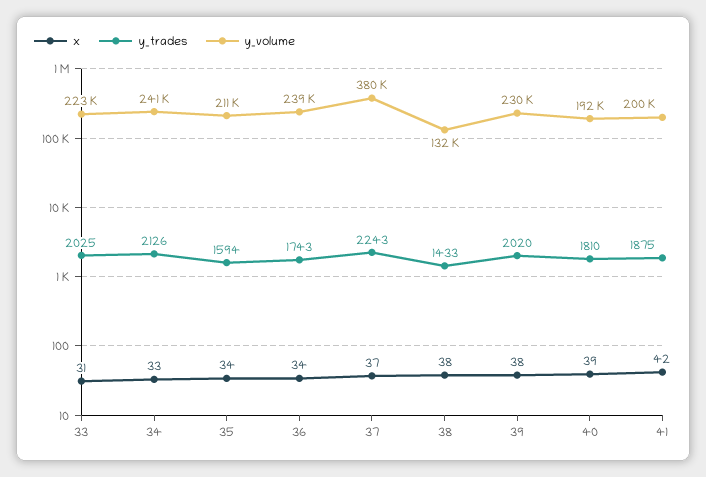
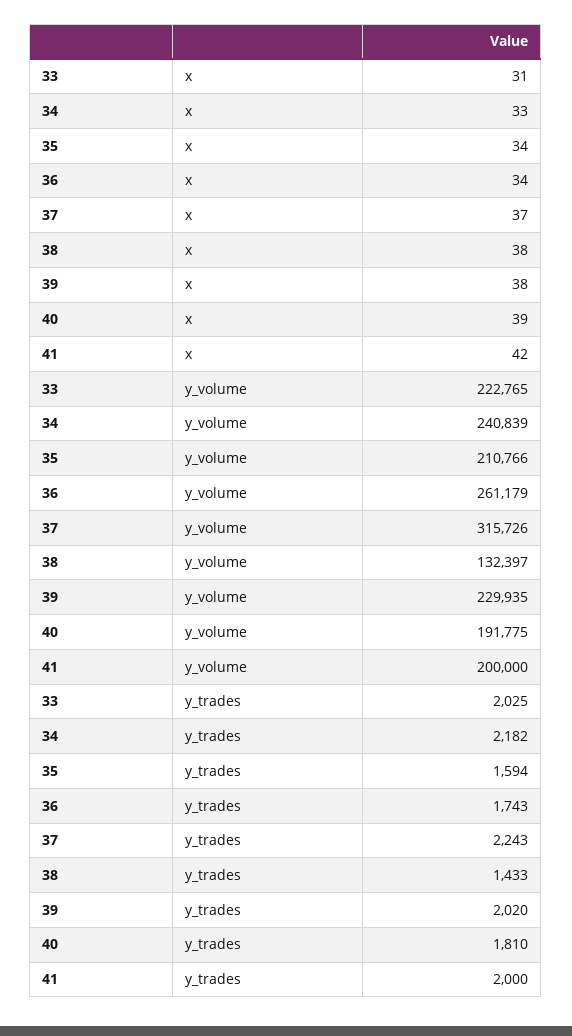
  {
    "x": {
      "33": 31,
      "34": 33,
      "35": 34,
      "36": 34,
      "37": 37,
      "38": 38,
      "39": 38,
      "40": 39,
      "41": 42
    },
    "y_trades": {
      "33": 2025,
-     "34": 2126,
+     "34": 2182,
      "35": 1594,
      "36": 1743,
      "37": 2243,
      "38": 1433,
      "39": 2020,
      "40": 1810,
-     "41": 1875
+     "41": 2000
    },
    "y_volume": {
      "33": 222765,
      "34": 240839,
      "35": 210766,
-     "36": 239000,
+     "36": 261179,
-     "37": 380000,
+     "37": 315726,
      "38": 132397,
      "39": 229935,
      "40": 191775,
      "41": 200000
    }
  }

